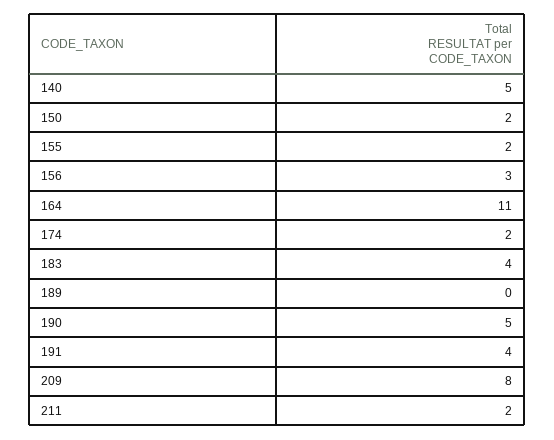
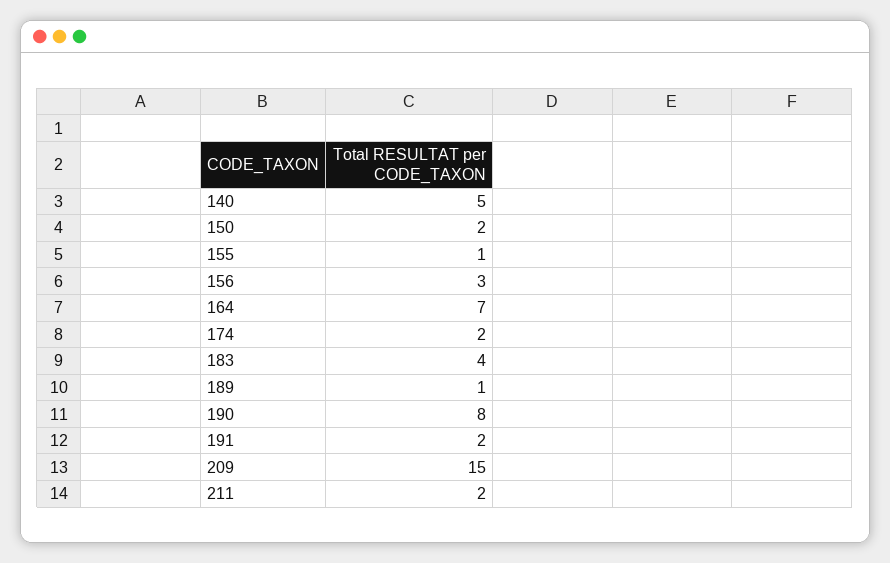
  {
    "140": 5,
    "150": 2,
-   "155": 2,
+   "155": 1,
    "156": 3,
-   "164": 11,
+   "164": 7,
    "174": 2,
    "183": 4,
-   "189": 0,
+   "189": 1,
-   "190": 5,
+   "190": 8,
-   "191": 4,
+   "191": 2,
-   "209": 8,
+   "209": 15,
    "211": 2
  }

